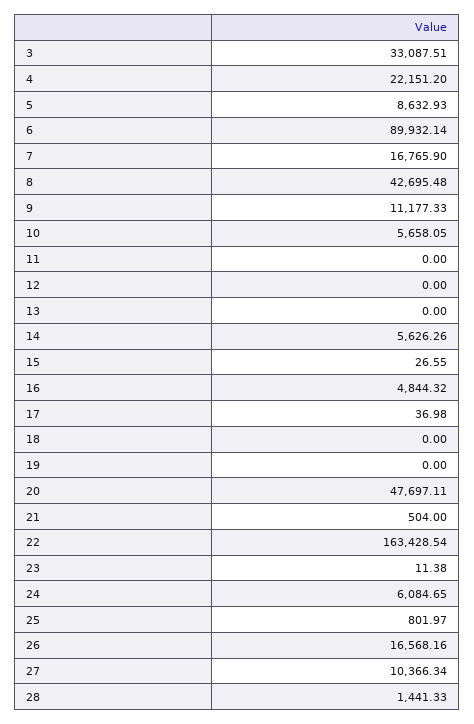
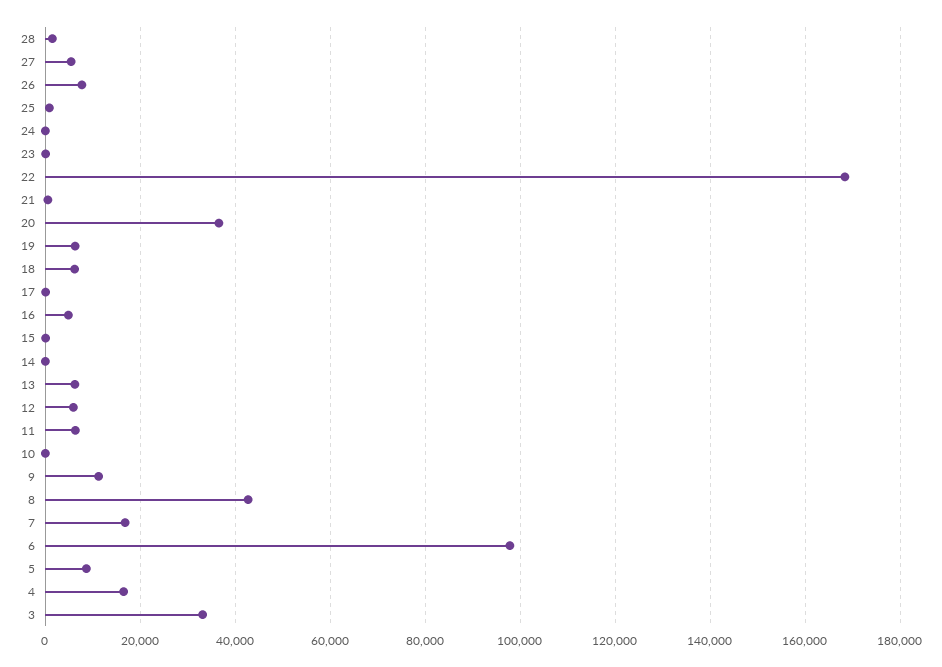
  {
    "3": 33087.51,
-   "4": 22151.2,
+   "4": 16000,
    "5": 8632.93,
-   "6": 89932.14,
+   "6": 98000,
    "7": 16765.9,
    "8": 42695.48,
    "9": 11177.33,
-   "10": 5658.05,
+   "10": 0,
-   "11": 0,
+   "11": 6000,
-   "12": 0,
+   "12": 6000,
-   "13": 0,
+   "13": 6000,
-   "14": 5626.26,
+   "14": 0,
    "15": 26.55,
    "16": 4844.32,
    "17": 36.98,
-   "18": 0,
+   "18": 6000,
-   "19": 0,
+   "19": 6000,
-   "20": 47697.11,
+   "20": 36000,
    "21": 504,
-   "22": 163428.54,
+   "22": 168000,
    "23": 11.38,
-   "24": 6084.65,
+   "24": 0,
    "25": 801.97,
-   "26": 16568.16,
+   "26": 8000,
-   "27": 10366.34,
+   "27": 6000,
    "28": 1441.33
  }

